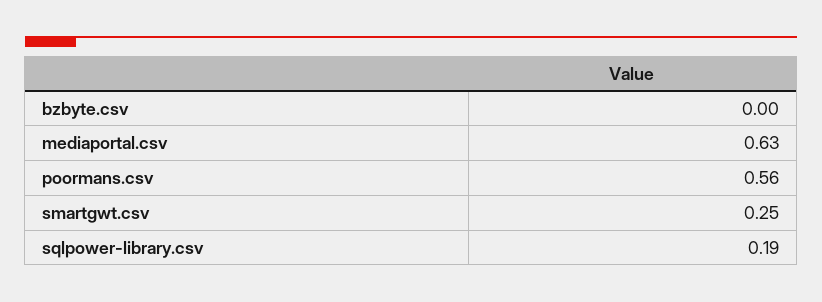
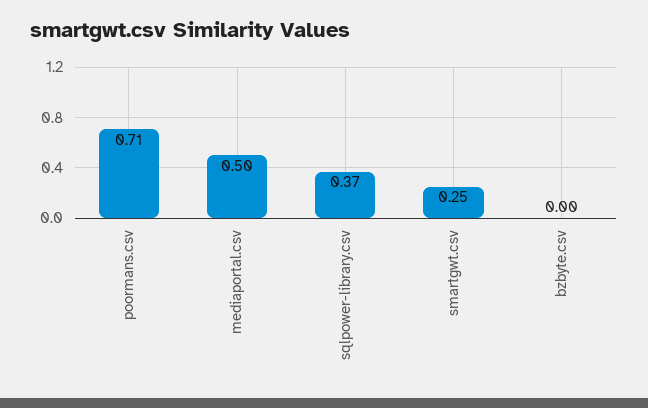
  {
    "bzbyte.csv": 0,
-   "mediaportal.csv": 0.63,
+   "mediaportal.csv": 0.5,
-   "poormans.csv": 0.56,
+   "poormans.csv": 0.71,
    "smartgwt.csv": 0.25,
-   "sqlpower-library.csv": 0.19
+   "sqlpower-library.csv": 0.37
  }

